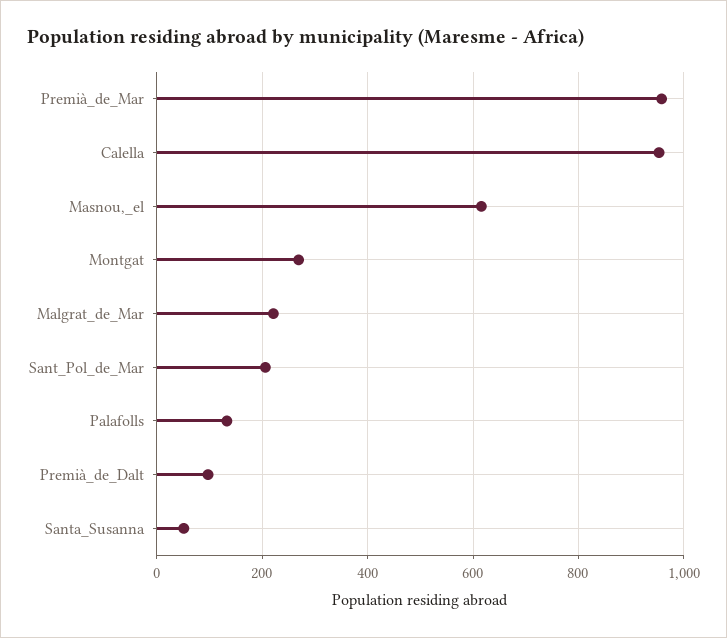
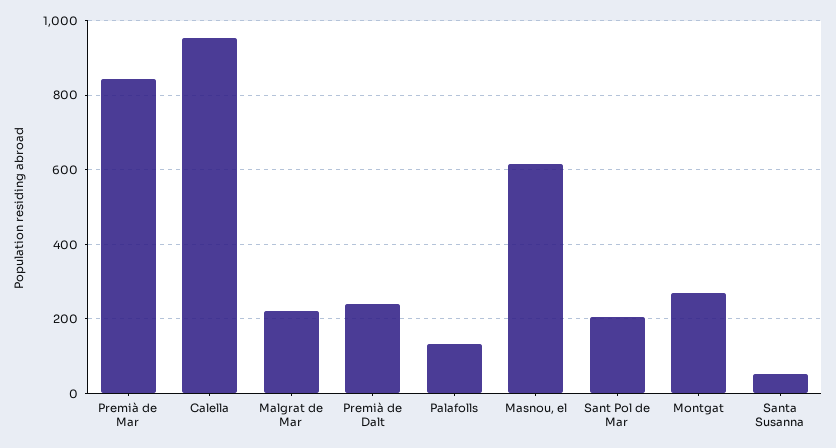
  {
-   "Premià_de_Mar": 960,
+   "Premià_de_Mar": 840,
    "Calella": 960,
    "Masnou,_el": 620,
    "Montgat": 260,
    "Malgrat_de_Mar": 220,
    "Sant_Pol_de_Mar": 200,
    "Palafolls": 140,
-   "Premià_de_Dalt": 100,
+   "Premià_de_Dalt": 240,
    "Santa_Susanna": 60
  }

